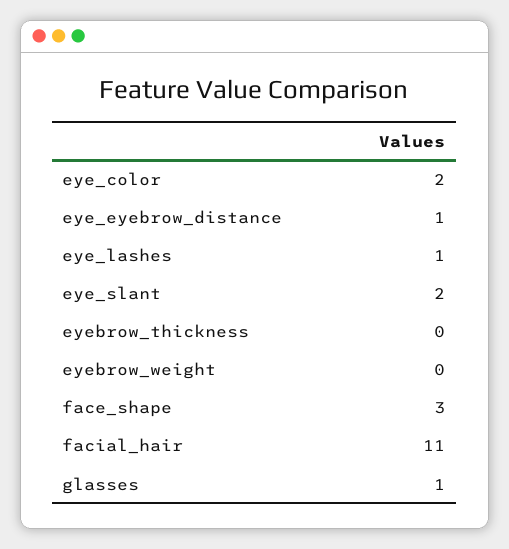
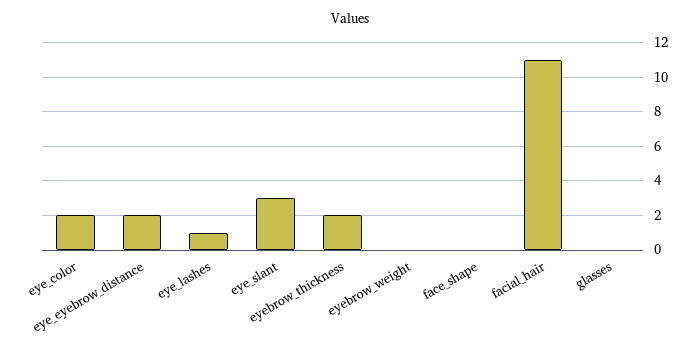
  {
    "eye_color": 2,
-   "eye_eyebrow_distance": 1,
+   "eye_eyebrow_distance": 2,
    "eye_lashes": 1,
-   "eye_slant": 2,
+   "eye_slant": 3,
-   "eyebrow_thickness": 0,
+   "eyebrow_thickness": 2,
    "eyebrow_weight": 0,
-   "face_shape": 3,
+   "face_shape": 0,
    "facial_hair": 11,
-   "glasses": 1
+   "glasses": 0
  }

